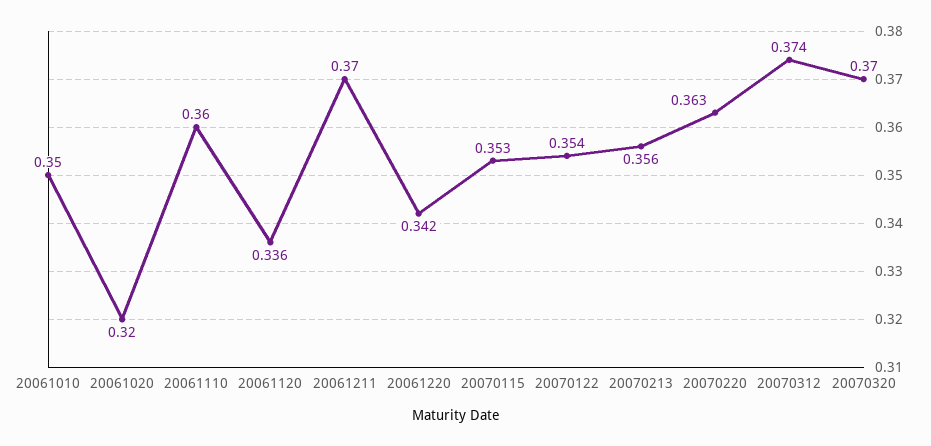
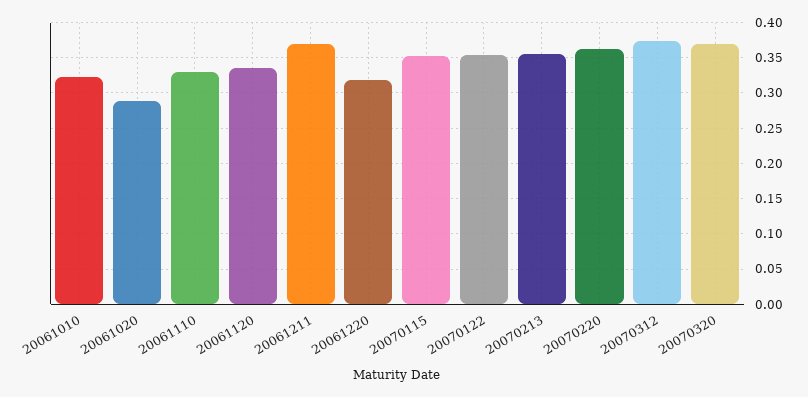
  {
-   "20061010": 0.35,
+   "20061010": 0.32,
-   "20061020": 0.32,
+   "20061020": 0.29,
-   "20061110": 0.36,
+   "20061110": 0.33,
    "20061120": 0.336,
    "20061211": 0.37,
-   "20061220": 0.342,
+   "20061220": 0.32,
    "20070115": 0.353,
    "20070122": 0.354,
    "20070213": 0.356,
    "20070220": 0.363,
    "20070312": 0.374,
    "20070320": 0.37
  }

